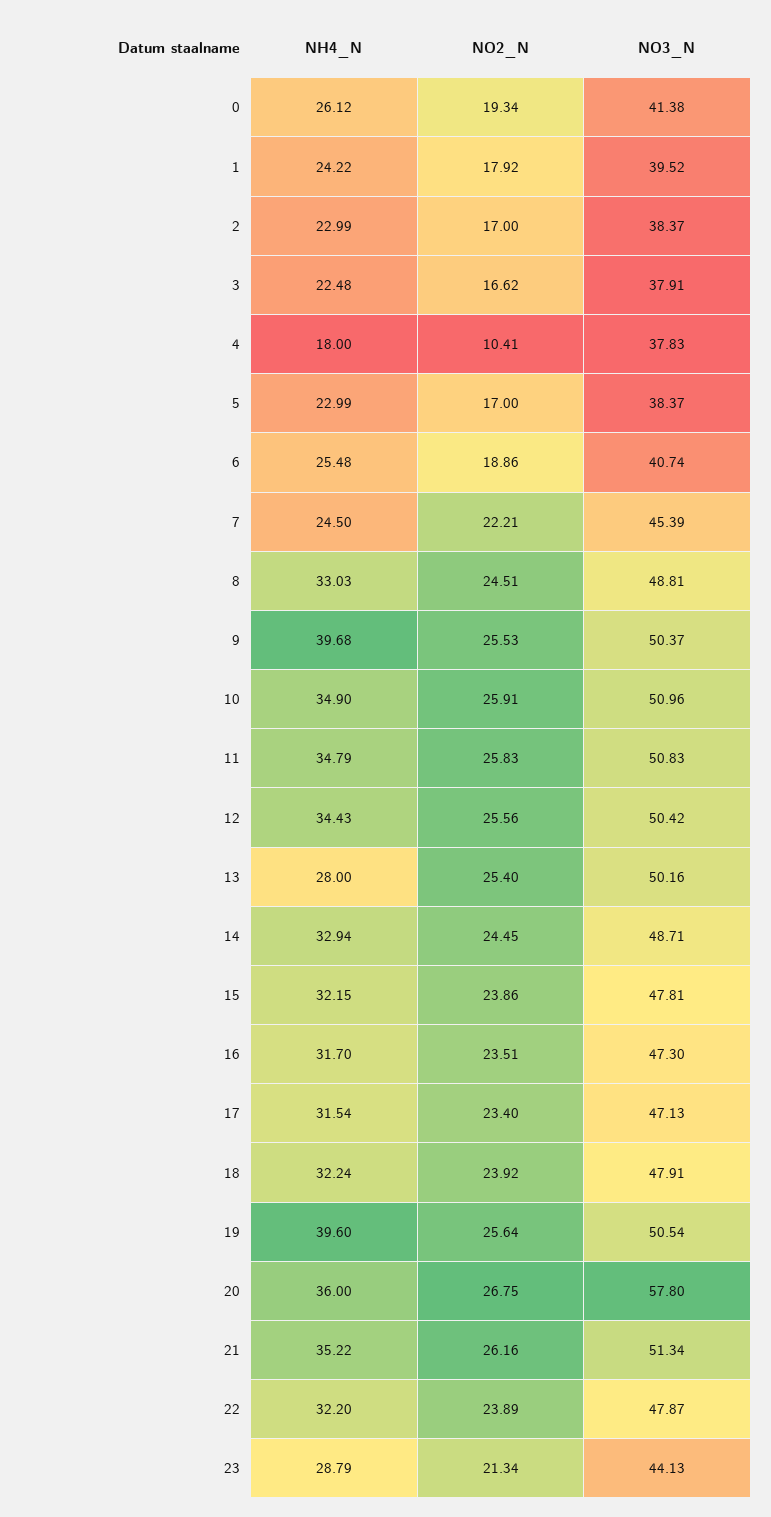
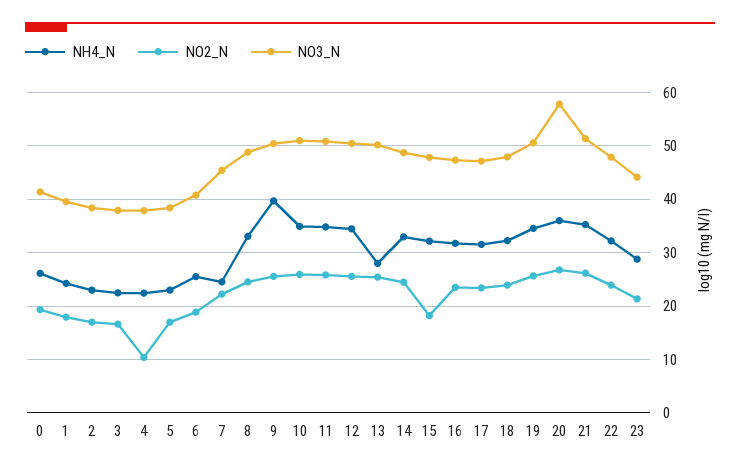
  {
    "NH4_N": {
      "0": 26.12,
      "1": 24.22,
      "2": 22.99,
      "3": 22.48,
-     "4": 18,
+     "4": 22,
      "5": 22.99,
      "6": 25.48,
      "7": 24.5,
      "8": 33.03,
      "9": 39.68,
      "10": 34.9,
      "11": 34.79,
      "12": 34.43,
      "13": 28,
      "14": 32.94,
      "15": 32.15,
      "16": 31.7,
      "17": 31.54,
      "18": 32.24,
-     "19": 39.6,
+     "19": 34,
      "20": 36,
      "21": 35.22,
      "22": 32.2,
      "23": 28.79
    },
    "NO2_N": {
      "0": 19.34,
      "1": 17.92,
      "2": 17,
      "3": 16.62,
      "4": 10.41,
      "5": 17,
      "6": 18.86,
      "7": 22.21,
      "8": 24.51,
      "9": 25.53,
      "10": 25.91,
      "11": 25.83,
      "12": 25.56,
      "13": 25.4,
      "14": 24.45,
-     "15": 23.86,
+     "15": 18,
      "16": 23.51,
      "17": 23.4,
      "18": 23.92,
      "19": 25.64,
      "20": 26.75,
      "21": 26.16,
      "22": 23.89,
      "23": 21.34
    },
    "NO3_N": {
      "0": 41.38,
      "1": 39.52,
      "2": 38.37,
      "3": 37.91,
      "4": 37.83,
      "5": 38.37,
      "6": 40.74,
      "7": 45.39,
      "8": 48.81,
      "9": 50.37,
      "10": 50.96,
      "11": 50.83,
      "12": 50.42,
      "13": 50.16,
      "14": 48.71,
      "15": 47.81,
      "16": 47.3,
      "17": 47.13,
      "18": 47.91,
      "19": 50.54,
      "20": 57.8,
      "21": 51.34,
      "22": 47.87,
      "23": 44.13
    }
  }

